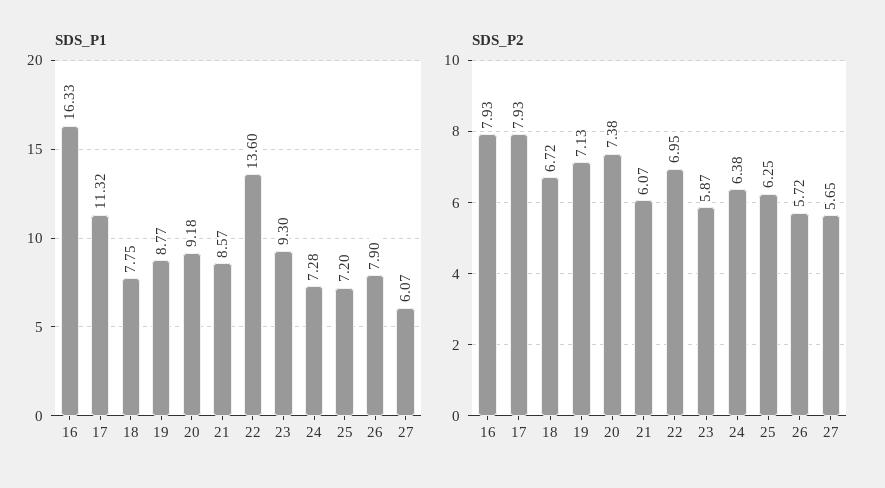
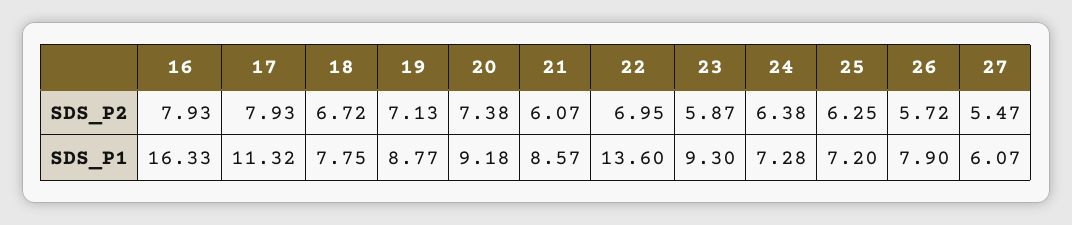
  {
    "SDS_P1": {
      "16": 16.33,
      "17": 11.32,
      "18": 7.75,
      "19": 8.77,
      "20": 9.18,
      "21": 8.57,
      "22": 13.6,
      "23": 9.3,
      "24": 7.28,
      "25": 7.2,
      "26": 7.9,
      "27": 6.07
    },
    "SDS_P2": {
      "16": 7.93,
      "17": 7.93,
      "18": 6.72,
      "19": 7.13,
      "20": 7.38,
      "21": 6.07,
      "22": 6.95,
      "23": 5.87,
      "24": 6.38,
      "25": 6.25,
      "26": 5.72,
-     "27": 5.65
+     "27": 5.47
    }
  }

